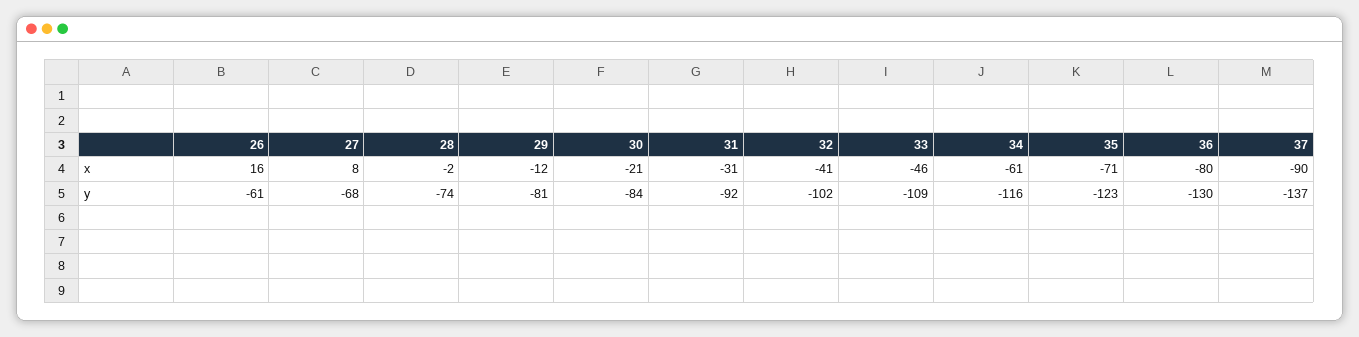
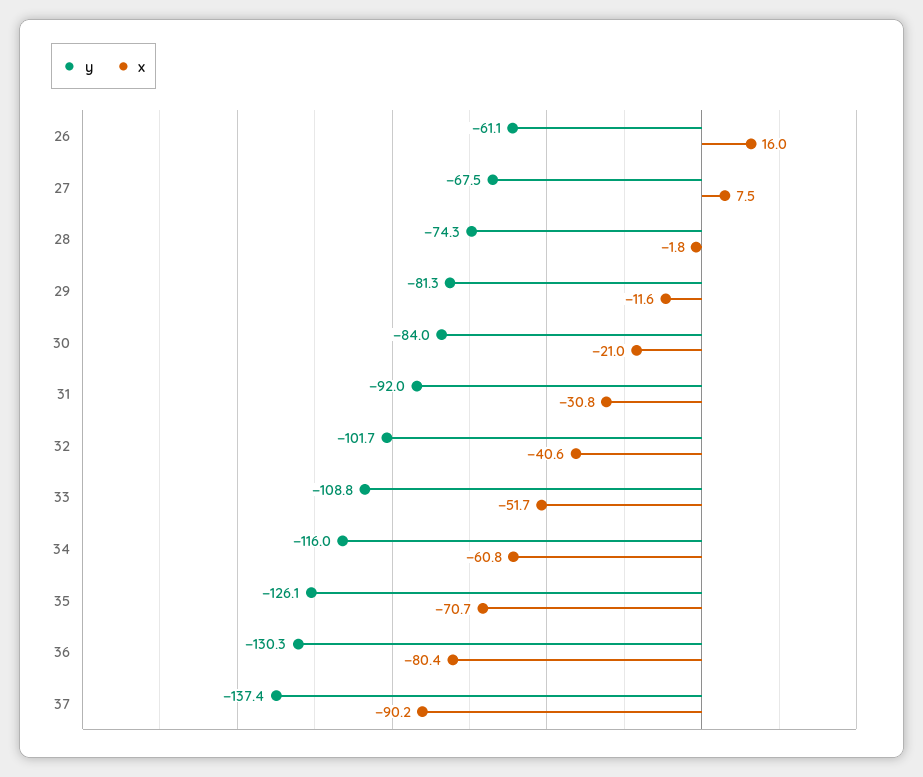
  {
    "x": {
      "26": 16,
      "27": 7.5,
      "28": -1.8,
      "29": -11.6,
      "30": -21,
      "31": -30.8,
      "32": -40.6,
-     "33": -46,
+     "33": -51.7,
      "34": -60.8,
      "35": -70.7,
      "36": -80.4,
      "37": -90.2
    },
    "y": {
      "26": -61.1,
      "27": -67.5,
      "28": -74.3,
      "29": -81.3,
      "30": -84,
      "31": -92,
      "32": -101.7,
      "33": -108.8,
      "34": -116,
-     "35": -123,
+     "35": -126.1,
      "36": -130.3,
      "37": -137.4
    }
  }

